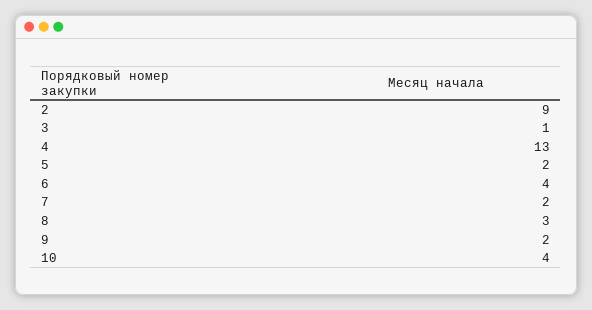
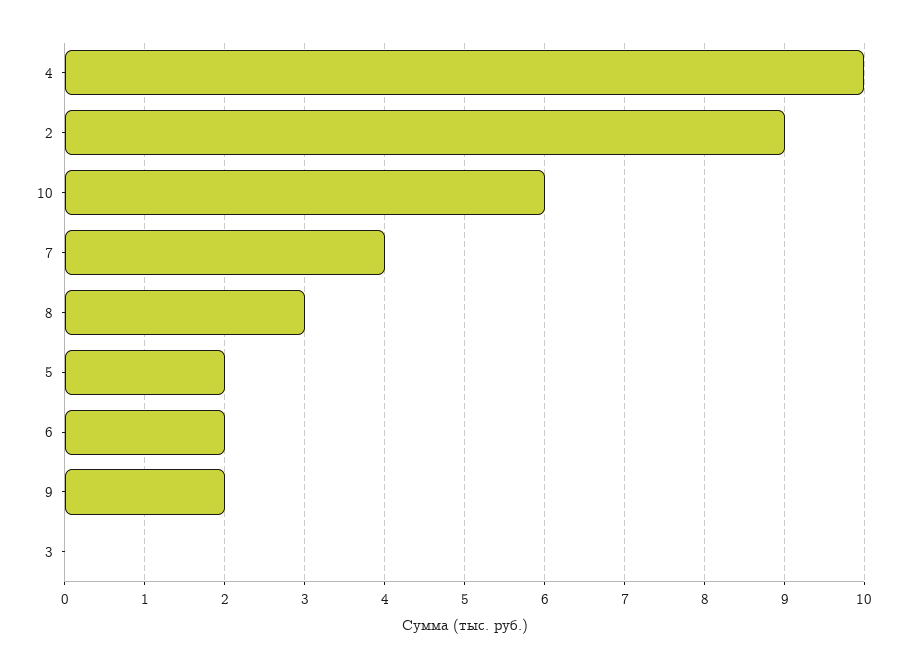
  {
    "2": 9,
-   "3": 1,
+   "3": 0,
-   "4": 13,
+   "4": 10,
    "5": 2,
-   "6": 4,
+   "6": 2,
-   "7": 2,
+   "7": 4,
    "8": 3,
    "9": 2,
-   "10": 4
+   "10": 6
  }

